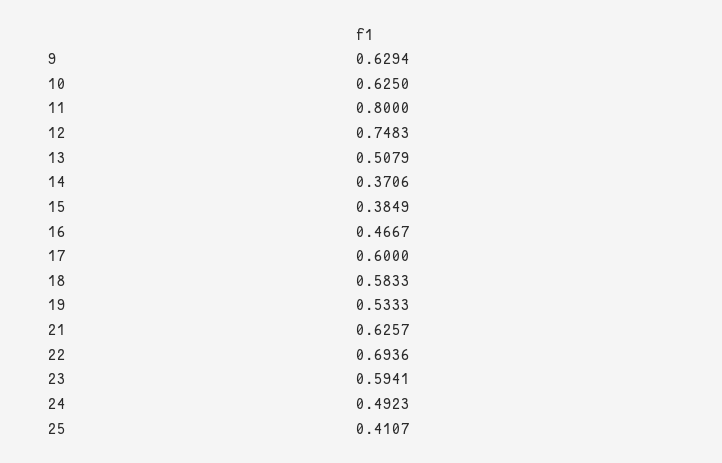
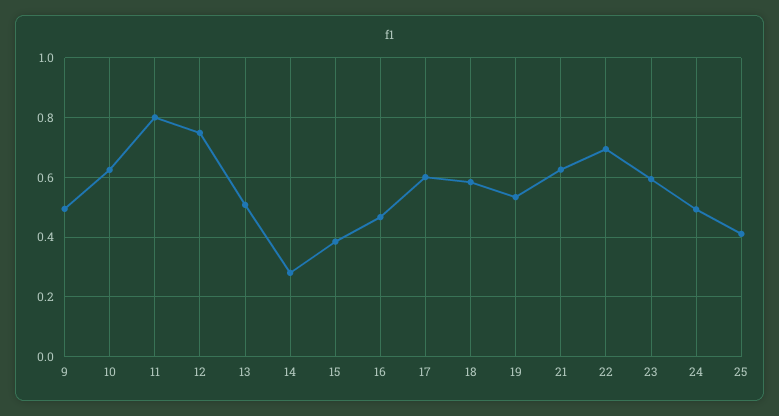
  {
-   "9": 0.6294,
+   "9": 0.5,
    "10": 0.625,
    "11": 0.8,
    "12": 0.7483,
    "13": 0.5079,
-   "14": 0.3706,
+   "14": 0.275,
    "15": 0.3849,
    "16": 0.4667,
    "17": 0.6,
    "18": 0.5833,
    "19": 0.5333,
    "21": 0.6257,
    "22": 0.6936,
    "23": 0.5941,
    "24": 0.4923,
    "25": 0.4107
  }

